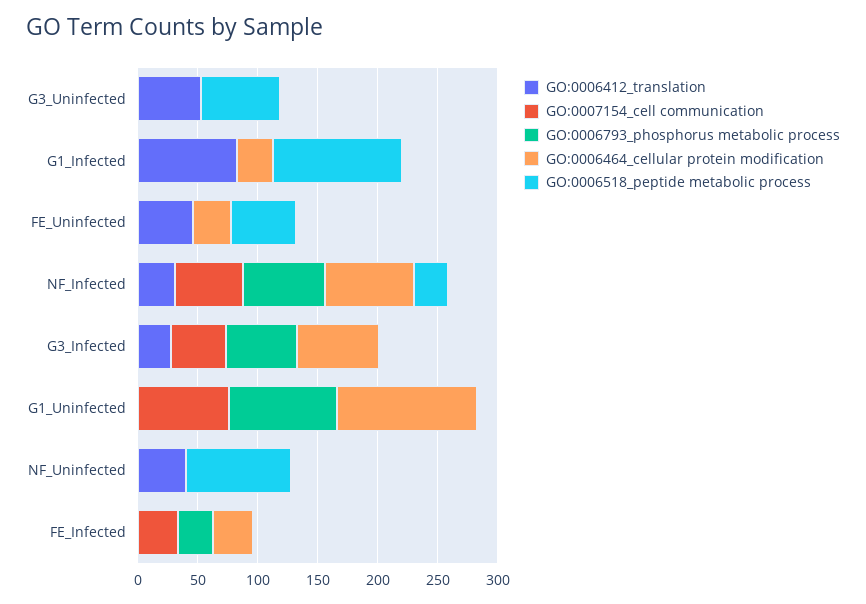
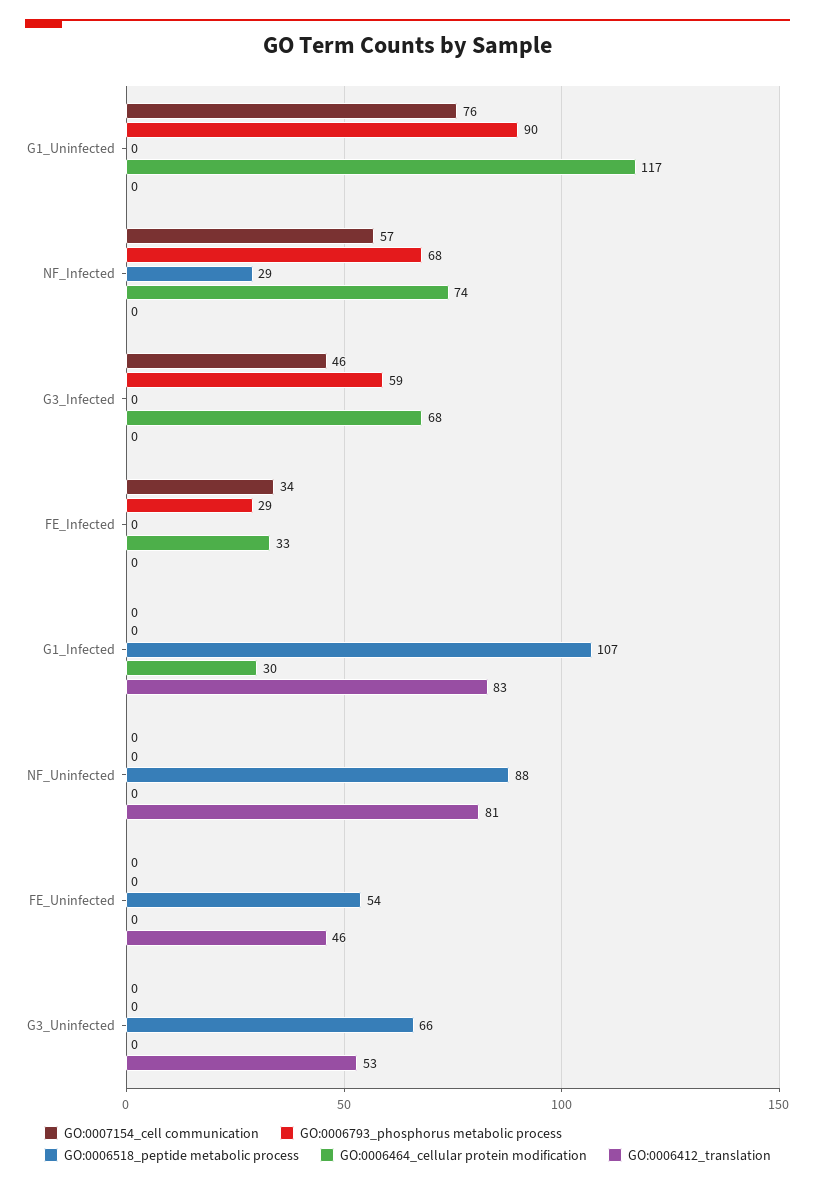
  {
    "GO:0006412_translation": {
      "G3_Uninfected": 53,
      "G1_Infected": 83,
      "FE_Uninfected": 46,
-     "NF_Infected": 30,
+     "NF_Infected": 0,
-     "G3_Infected": 30,
+     "G3_Infected": 0,
      "G1_Uninfected": 0,
-     "NF_Uninfected": 40,
+     "NF_Uninfected": 81,
      "FE_Infected": 0
    },
    "GO:0007154_cell communication": {
      "G3_Uninfected": 0,
      "G1_Infected": 0,
      "FE_Uninfected": 0,
      "NF_Infected": 57,
      "G3_Infected": 46,
      "G1_Uninfected": 76,
      "NF_Uninfected": 0,
      "FE_Infected": 34
    },
    "GO:0006793_phosphorus metabolic process": {
      "G3_Uninfected": 0,
      "G1_Infected": 0,
      "FE_Uninfected": 0,
      "NF_Infected": 68,
      "G3_Infected": 59,
      "G1_Uninfected": 90,
      "NF_Uninfected": 0,
      "FE_Infected": 29
    },
    "GO:0006464_cellular protein modification": {
      "G3_Uninfected": 0,
      "G1_Infected": 30,
-     "FE_Uninfected": 30,
+     "FE_Uninfected": 0,
      "NF_Infected": 74,
      "G3_Infected": 68,
      "G1_Uninfected": 117,
      "NF_Uninfected": 0,
      "FE_Infected": 33
    },
    "GO:0006518_peptide metabolic process": {
      "G3_Uninfected": 66,
      "G1_Infected": 107,
      "FE_Uninfected": 54,
      "NF_Infected": 29,
      "G3_Infected": 0,
      "G1_Uninfected": 0,
      "NF_Uninfected": 88,
      "FE_Infected": 0
    }
  }

